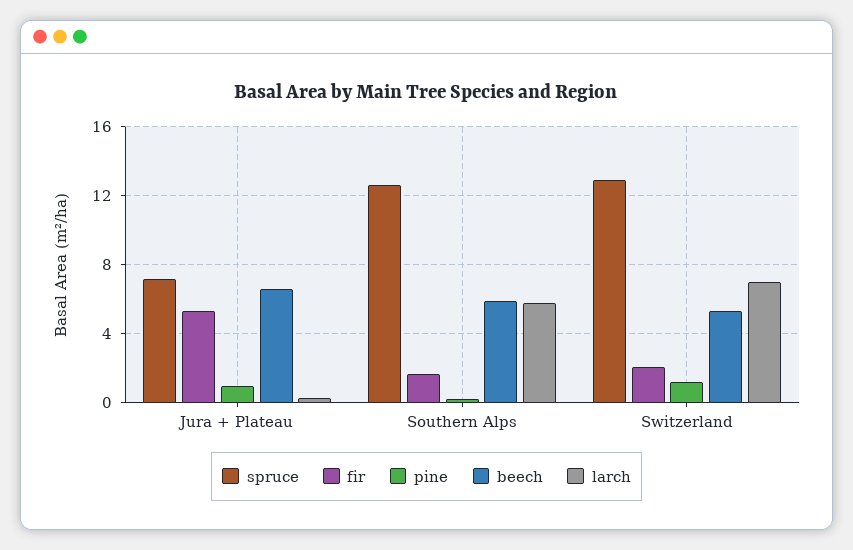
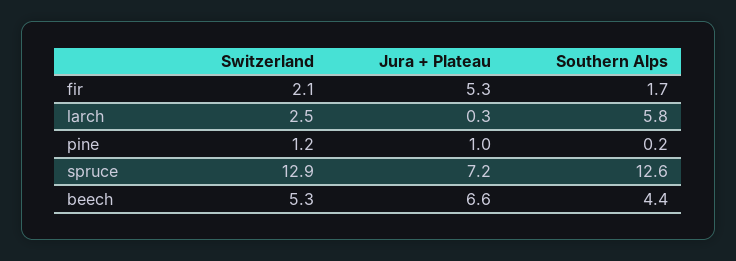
  {
    "spruce": {
      "Jura + Plateau": 7.2,
      "Southern Alps": 12.6,
      "Switzerland": 12.9
    },
    "fir": {
      "Jura + Plateau": 5.3,
      "Southern Alps": 1.7,
      "Switzerland": 2.1
    },
    "pine": {
      "Jura + Plateau": 1,
      "Southern Alps": 0.2,
      "Switzerland": 1.2
    },
    "beech": {
      "Jura + Plateau": 6.6,
-     "Southern Alps": 6,
+     "Southern Alps": 4.4,
      "Switzerland": 5.3
    },
    "larch": {
      "Jura + Plateau": 0.3,
      "Southern Alps": 5.8,
-     "Switzerland": 7
+     "Switzerland": 2.5
    }
  }

